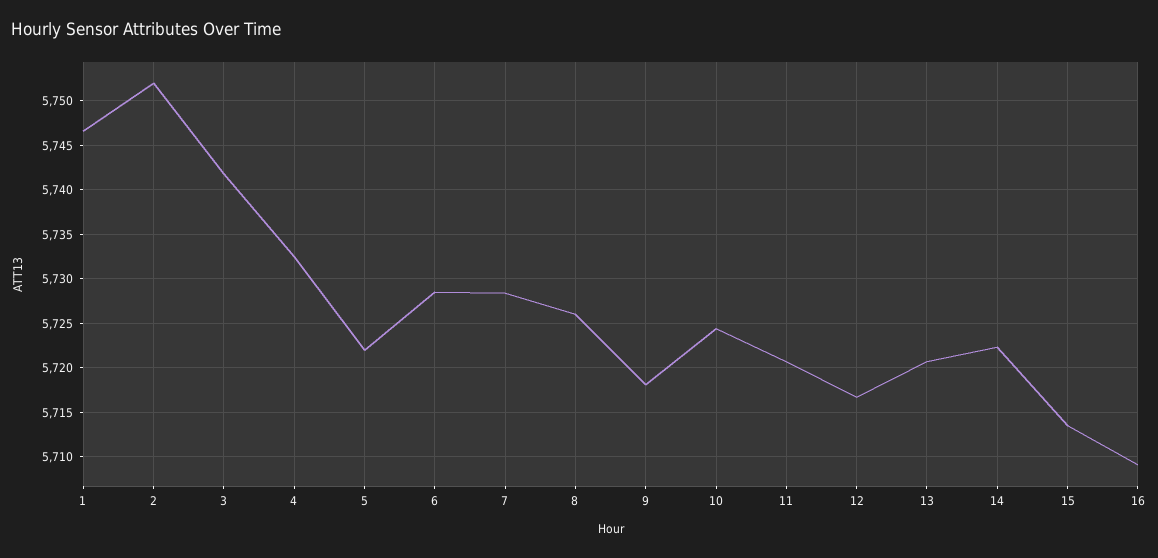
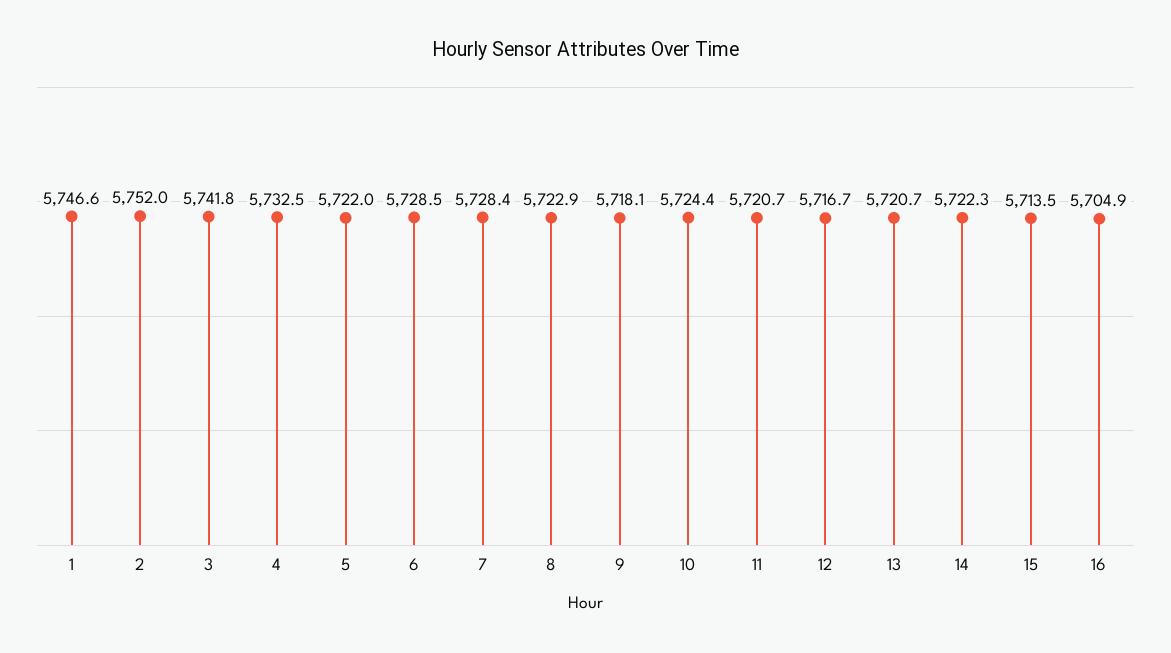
  {
    "1": 5746.6,
    "2": 5752,
    "3": 5741.8,
    "4": 5732.5,
    "5": 5722,
    "6": 5728.5,
    "7": 5728.4,
-   "8": 5726,
+   "8": 5722.9,
    "9": 5718.1,
    "10": 5724.4,
    "11": 5720.7,
    "12": 5716.7,
    "13": 5720.7,
    "14": 5722.3,
    "15": 5713.5,
-   "16": 5709
+   "16": 5704.9
  }

